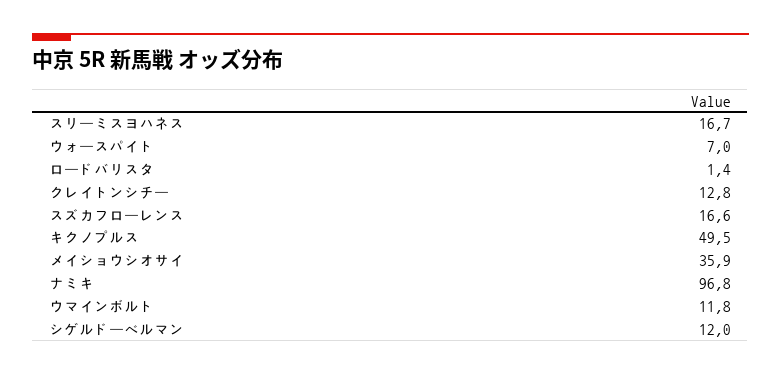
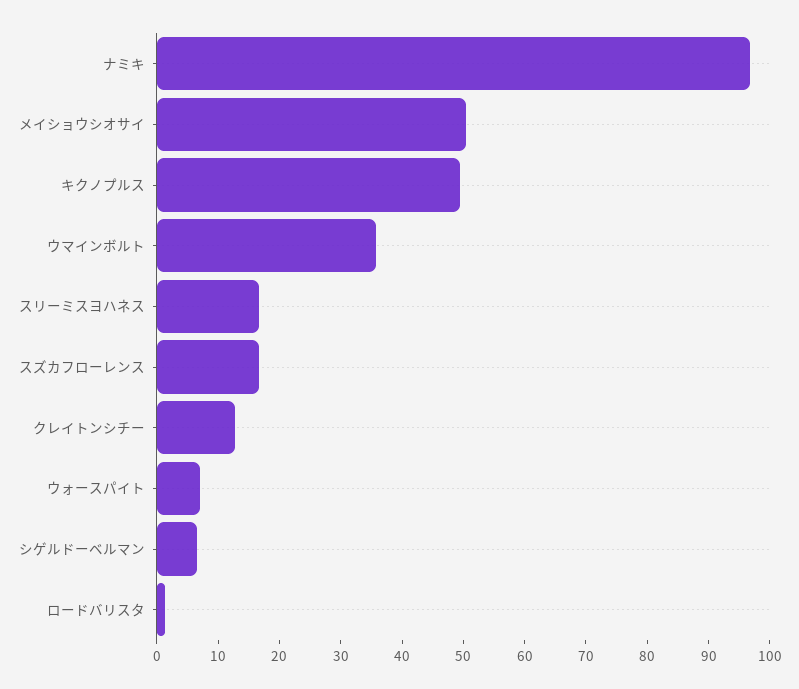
  {
    "スリーミスヨハネス": 16.7,
    "ウォースパイト": 7,
    "ロードバリスタ": 1.4,
    "クレイトンシチー": 12.8,
    "スズカフローレンス": 16.6,
    "キクノプルス": 49.5,
-   "メイショウシオサイ": 35.9,
+   "メイショウシオサイ": 50,
    "ナミキ": 96.8,
-   "ウマインボルト": 11.8,
+   "ウマインボルト": 36,
-   "シゲルドーベルマン": 12
+   "シゲルドーベルマン": 6
  }

